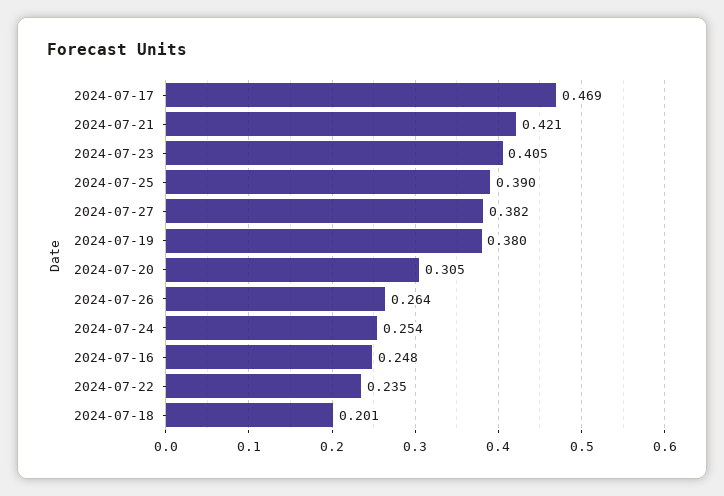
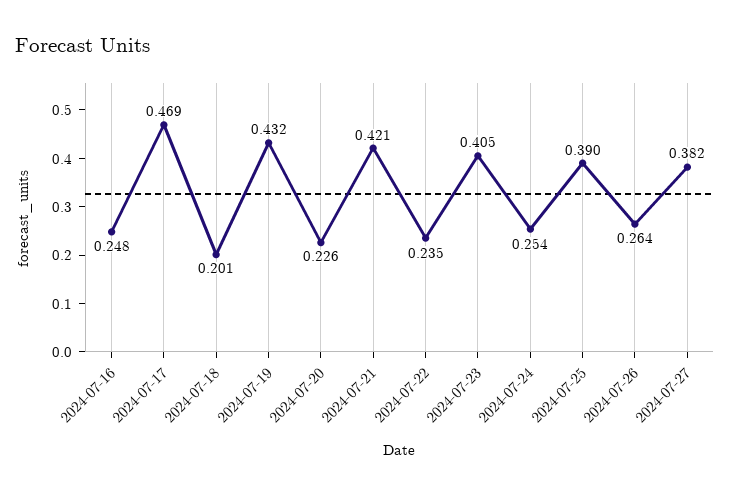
  {
    "2024-07-17": 0.469,
    "2024-07-21": 0.421,
    "2024-07-23": 0.405,
    "2024-07-25": 0.39,
    "2024-07-27": 0.382,
-   "2024-07-19": 0.38,
+   "2024-07-19": 0.432,
-   "2024-07-20": 0.305,
+   "2024-07-20": 0.226,
    "2024-07-26": 0.264,
    "2024-07-24": 0.254,
    "2024-07-16": 0.248,
    "2024-07-22": 0.235,
    "2024-07-18": 0.201
  }

